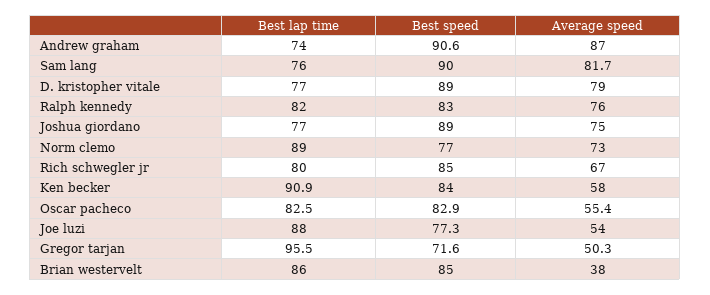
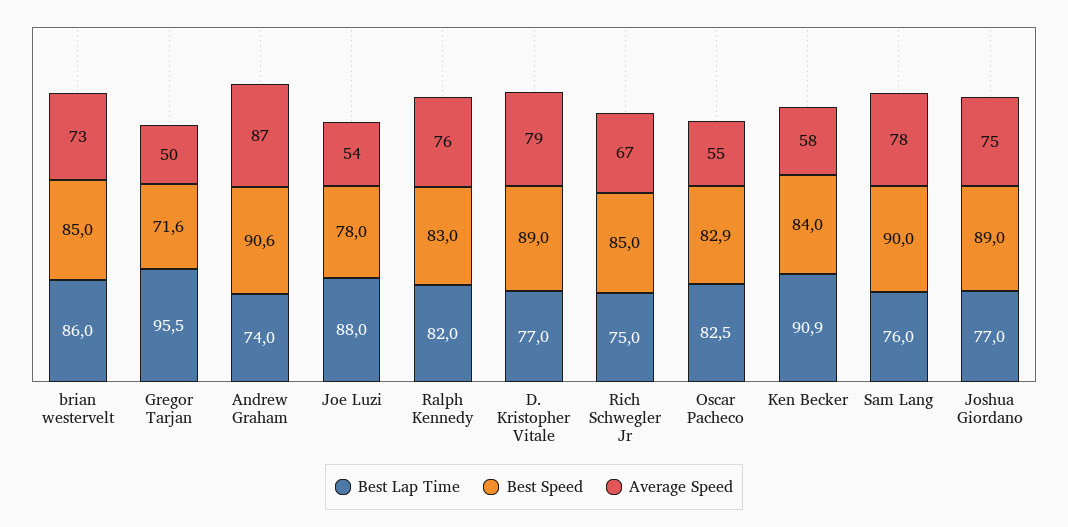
  {
    "Best lap time": {
      "Andrew graham": 74,
      "Sam lang": 76,
      "D. kristopher vitale": 77,
      "Ralph kennedy": 82,
      "Joshua giordano": 77,
-     "Norm clemo": 89,
-     "Rich schwegler jr": 80,
+     "Rich schwegler jr": 75,
      "Ken becker": 90.9,
      "Oscar pacheco": 82.5,
      "Joe luzi": 88,
      "Gregor tarjan": 95.5,
      "Brian westervelt": 86
    },
    "Best speed": {
      "Andrew graham": 90.6,
      "Sam lang": 90,
      "D. kristopher vitale": 89,
      "Ralph kennedy": 83,
      "Joshua giordano": 89,
-     "Norm clemo": 77,
      "Rich schwegler jr": 85,
      "Ken becker": 84,
      "Oscar pacheco": 82.9,
-     "Joe luzi": 77.3,
+     "Joe luzi": 78,
      "Gregor tarjan": 71.6,
      "Brian westervelt": 85
    },
    "Average speed": {
      "Andrew graham": 87,
-     "Sam lang": 81.7,
+     "Sam lang": 78,
      "D. kristopher vitale": 79,
      "Ralph kennedy": 76,
      "Joshua giordano": 75,
-     "Norm clemo": 73,
      "Rich schwegler jr": 67,
      "Ken becker": 58,
      "Oscar pacheco": 55.4,
      "Joe luzi": 54,
      "Gregor tarjan": 50.3,
-     "Brian westervelt": 38
+     "Brian westervelt": 73
    }
  }

